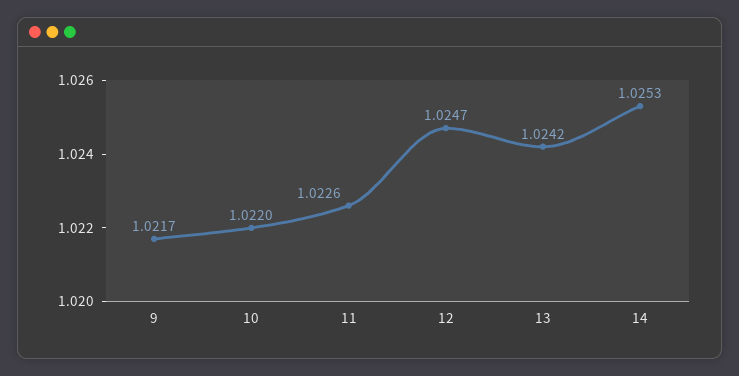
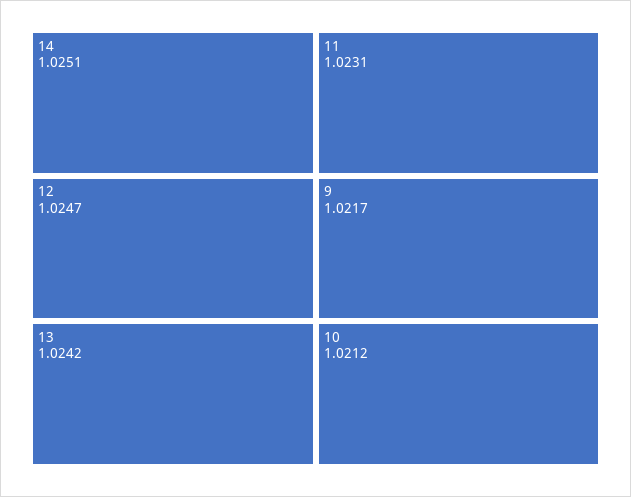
  {
    "9": 1.0217,
-   "10": 1.022,
+   "10": 1.0212,
-   "11": 1.0226,
+   "11": 1.0231,
    "12": 1.0247,
    "13": 1.0242,
-   "14": 1.0253
+   "14": 1.0251
  }

